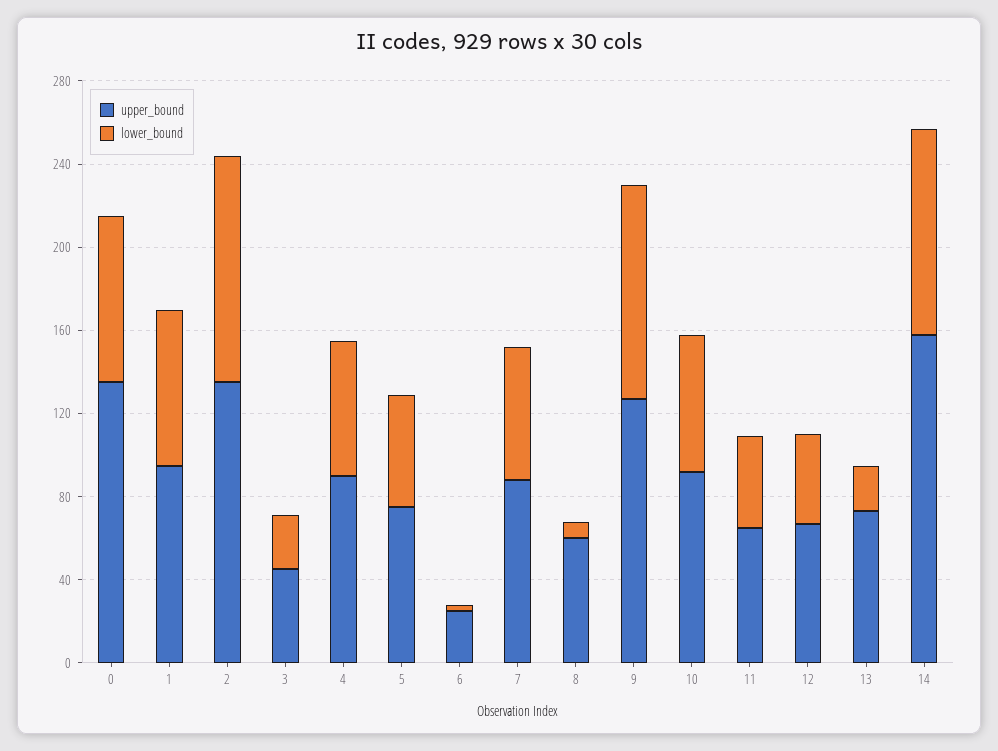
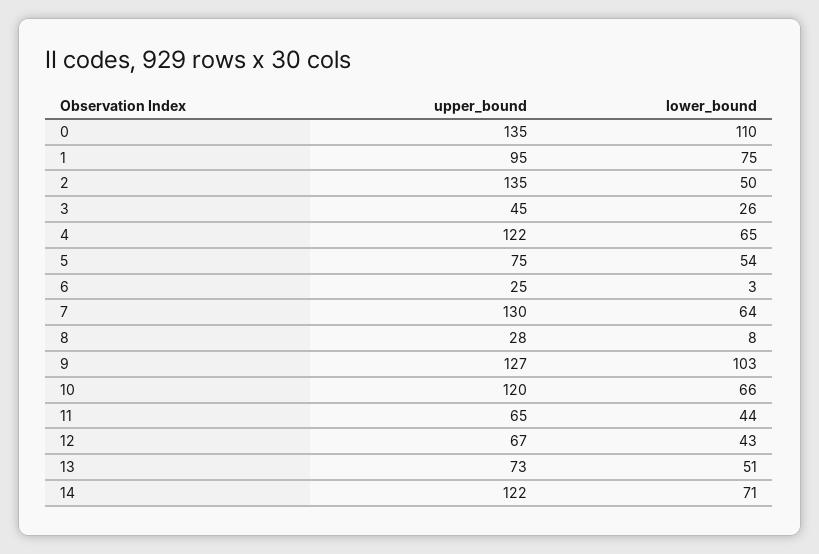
  {
    "upper_bound": {
      "0": 135,
      "1": 95,
      "2": 135,
      "3": 45,
-     "4": 90,
+     "4": 122,
      "5": 75,
      "6": 25,
-     "7": 90,
+     "7": 130,
-     "8": 60,
+     "8": 28,
      "9": 127,
-     "10": 90,
+     "10": 120,
      "11": 65,
      "12": 67,
      "13": 73,
-     "14": 160
+     "14": 122
    },
    "lower_bound": {
-     "0": 80,
+     "0": 110,
      "1": 75,
-     "2": 110,
+     "2": 50,
      "3": 26,
      "4": 65,
      "5": 54,
      "6": 3,
      "7": 64,
      "8": 8,
      "9": 103,
      "10": 66,
      "11": 44,
      "12": 43,
-     "13": 20,
+     "13": 51,
-     "14": 100
+     "14": 71
    }
  }

